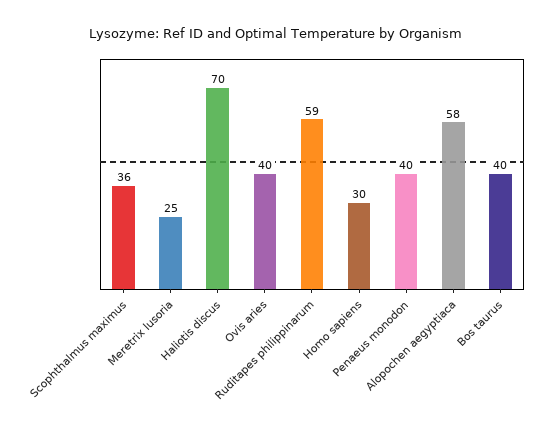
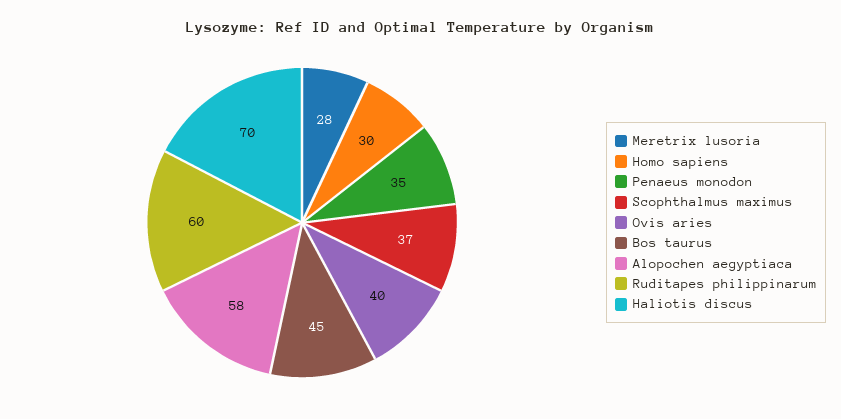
  {
-   "Scophthalmus maximus": 36,
+   "Scophthalmus maximus": 37,
-   "Meretrix lusoria": 25,
+   "Meretrix lusoria": 28,
    "Haliotis discus": 70,
    "Ovis aries": 40,
-   "Ruditapes philippinarum": 59,
+   "Ruditapes philippinarum": 60,
    "Homo sapiens": 30,
-   "Penaeus monodon": 40,
+   "Penaeus monodon": 35,
    "Alopochen aegyptiaca": 58,
-   "Bos taurus": 40
+   "Bos taurus": 45
  }

